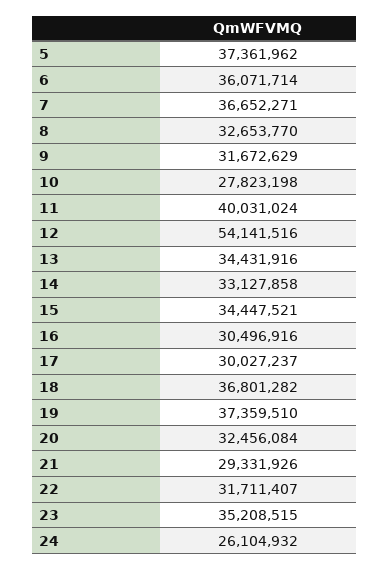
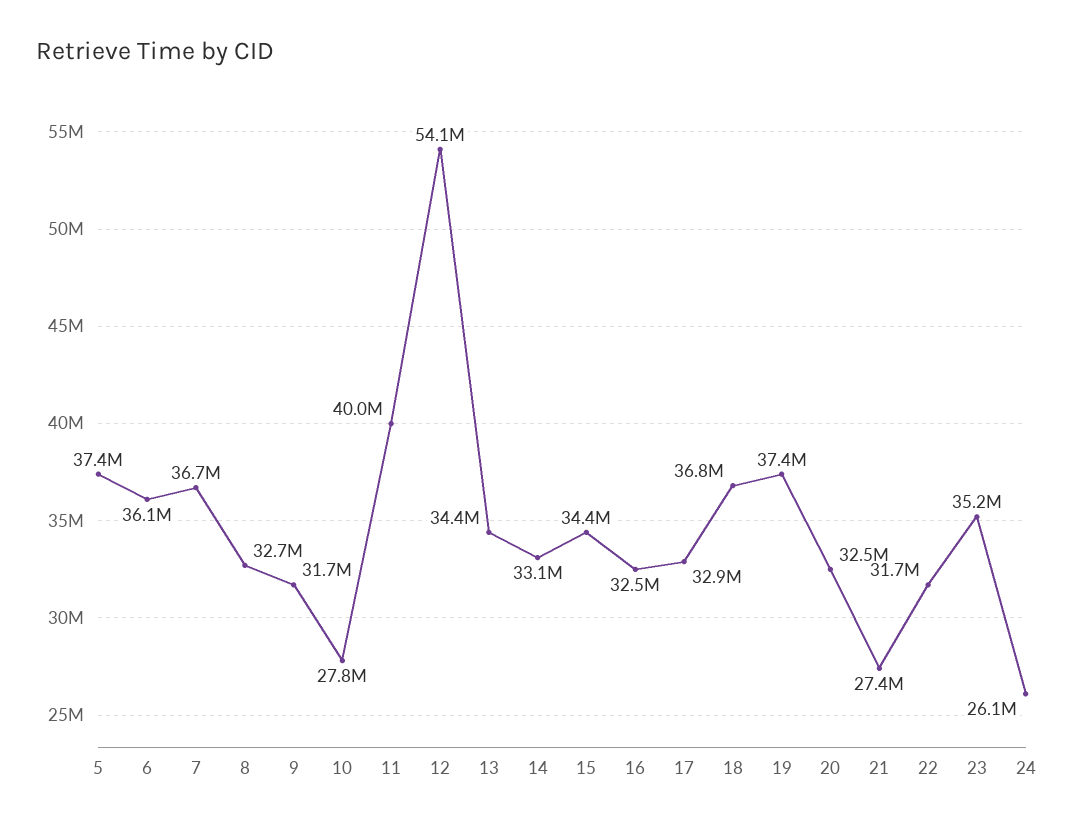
  {
    "5": 37361962,
    "6": 36071714,
    "7": 36652271,
    "8": 32653770,
    "9": 31672629,
    "10": 27823198,
    "11": 40031024,
    "12": 54141516,
    "13": 34431916,
    "14": 33127858,
    "15": 34447521,
-   "16": 30496916,
+   "16": 32500000,
-   "17": 30027237,
+   "17": 32900000,
    "18": 36801282,
    "19": 37359510,
    "20": 32456084,
-   "21": 29331926,
+   "21": 27400000,
    "22": 31711407,
    "23": 35208515,
    "24": 26104932
  }

